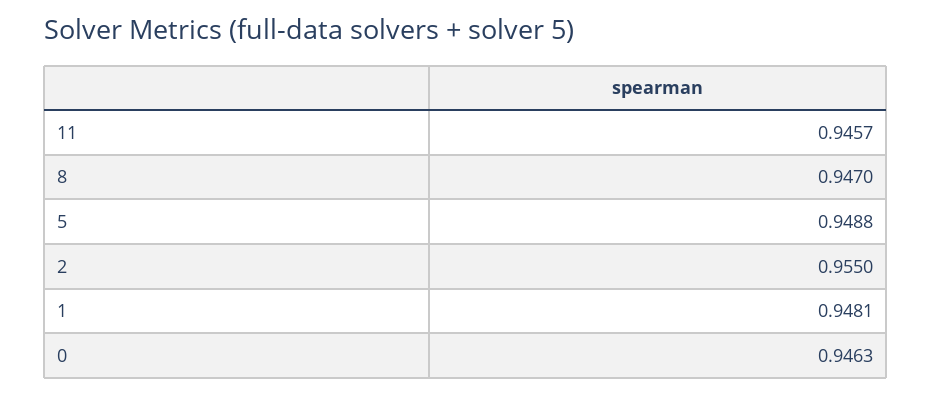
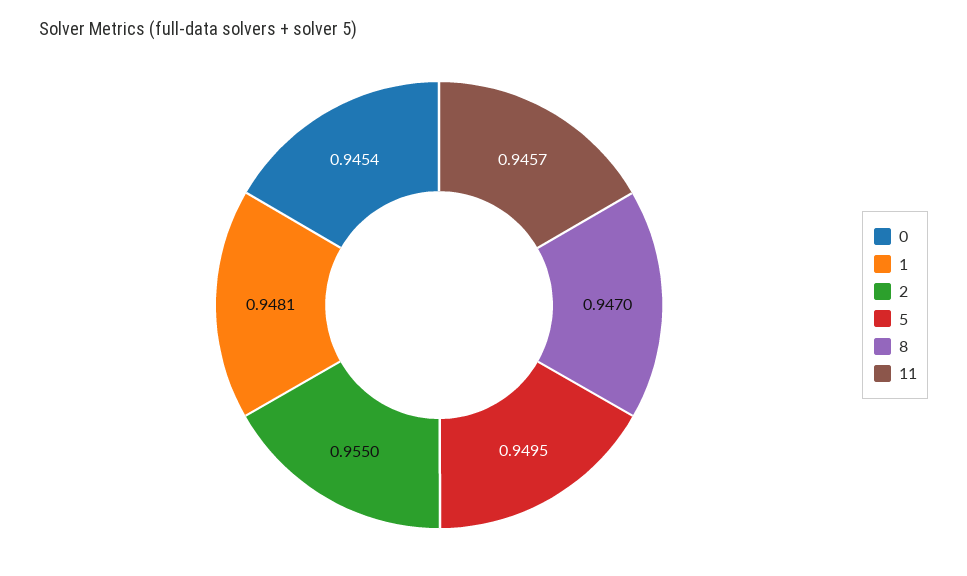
  {
    "11": 0.9457,
    "8": 0.947,
-   "5": 0.9488,
+   "5": 0.9495,
    "2": 0.955,
    "1": 0.9481,
-   "0": 0.9463
+   "0": 0.9454
  }

